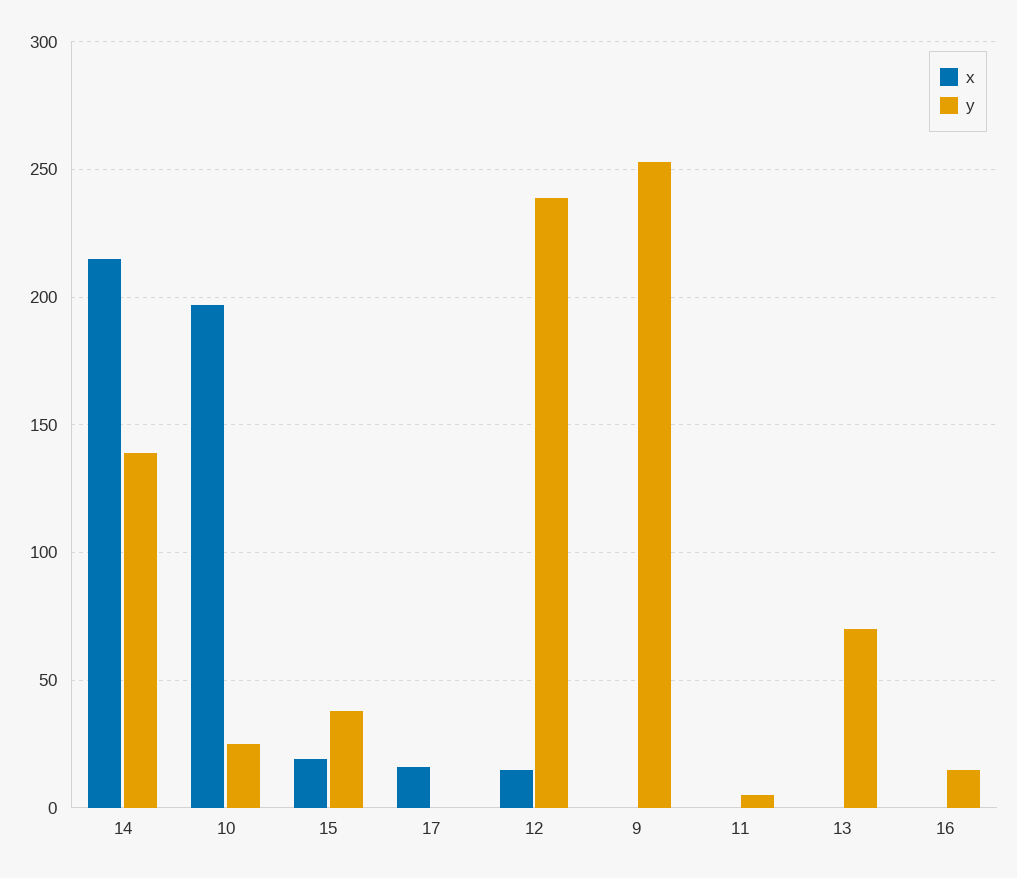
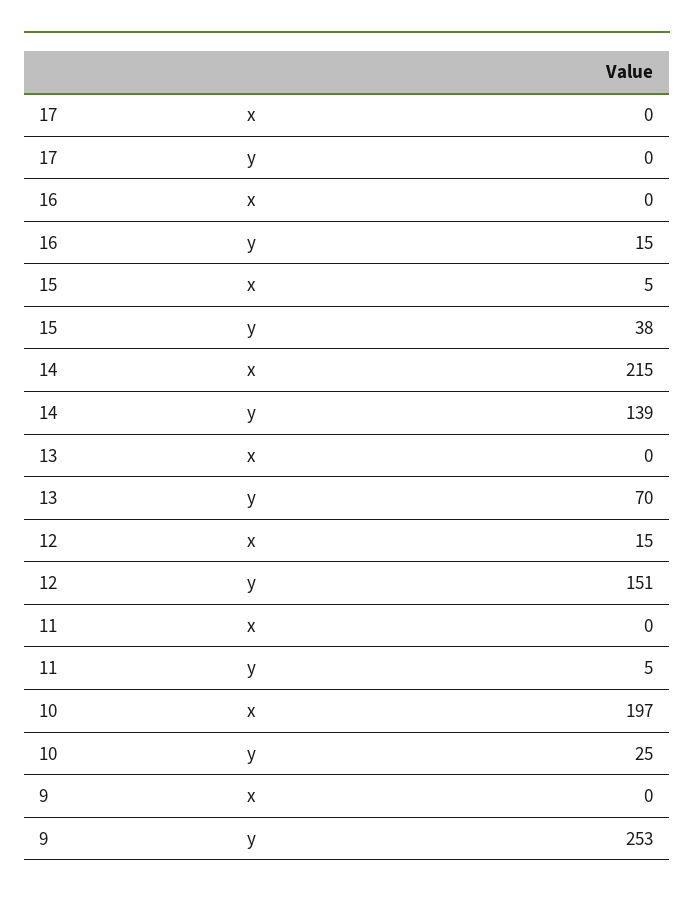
  {
    "x": {
      "14": 215,
      "10": 197,
-     "15": 20,
+     "15": 5,
-     "17": 15,
+     "17": 0,
      "12": 15,
      "9": 0,
      "11": 0,
      "13": 0,
      "16": 0
    },
    "y": {
      "14": 139,
      "10": 25,
      "15": 38,
      "17": 0,
-     "12": 240,
+     "12": 151,
      "9": 253,
      "11": 5,
      "13": 70,
      "16": 15
    }
  }

